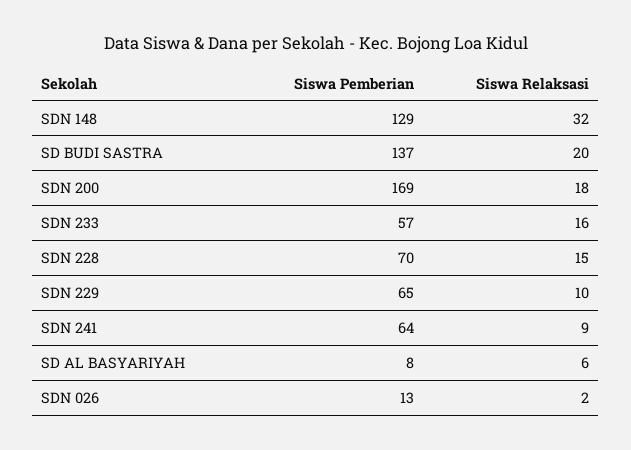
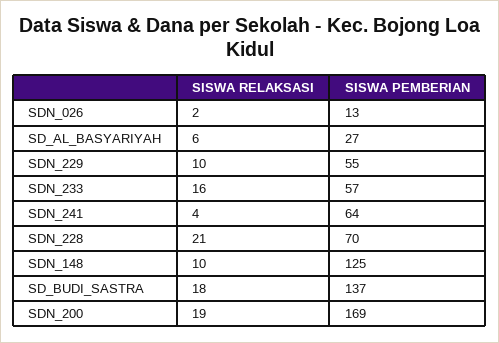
  {
    "Siswa Pemberian": {
-     "SDN 148": 129,
+     "SDN 148": 125,
      "SD BUDI SASTRA": 137,
      "SDN 200": 169,
      "SDN 233": 57,
      "SDN 228": 70,
-     "SDN 229": 65,
+     "SDN 229": 55,
      "SDN 241": 64,
-     "SD AL BASYARIYAH": 8,
+     "SD AL BASYARIYAH": 27,
      "SDN 026": 13
    },
    "Siswa Relaksasi": {
-     "SDN 148": 32,
+     "SDN 148": 10,
-     "SD BUDI SASTRA": 20,
+     "SD BUDI SASTRA": 18,
-     "SDN 200": 18,
+     "SDN 200": 19,
      "SDN 233": 16,
-     "SDN 228": 15,
+     "SDN 228": 21,
      "SDN 229": 10,
-     "SDN 241": 9,
+     "SDN 241": 4,
      "SD AL BASYARIYAH": 6,
      "SDN 026": 2
    }
  }

